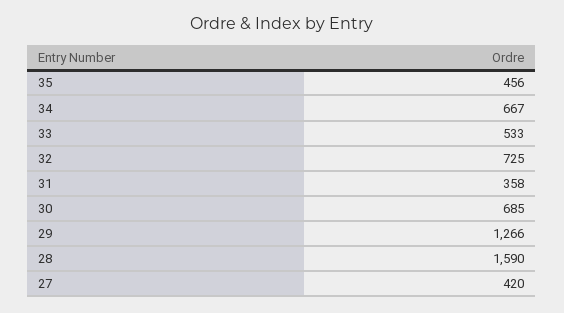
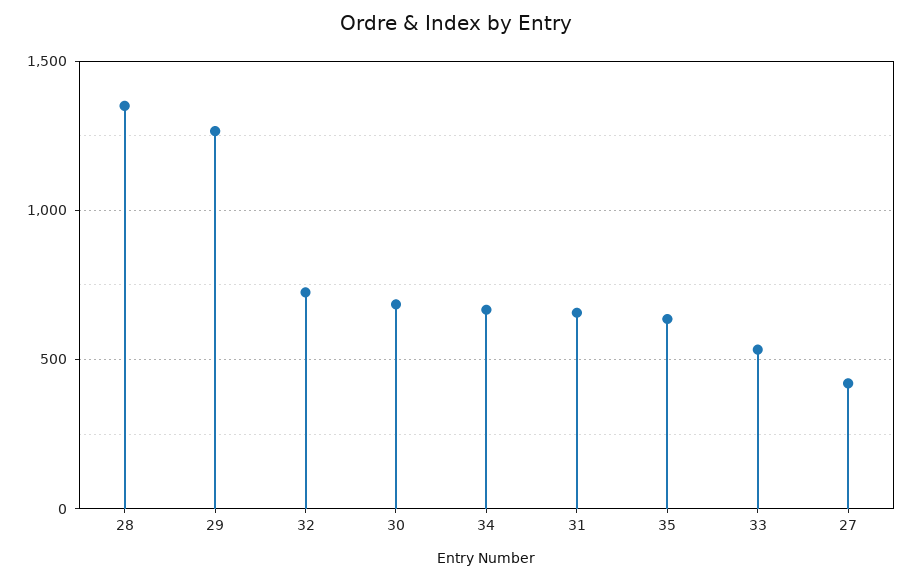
  {
-   "35": 456,
+   "35": 650,
    "34": 667,
    "33": 533,
    "32": 725,
-   "31": 358,
+   "31": 650,
    "30": 685,
    "29": 1266,
-   "28": 1590,
+   "28": 1350,
    "27": 420
  }

